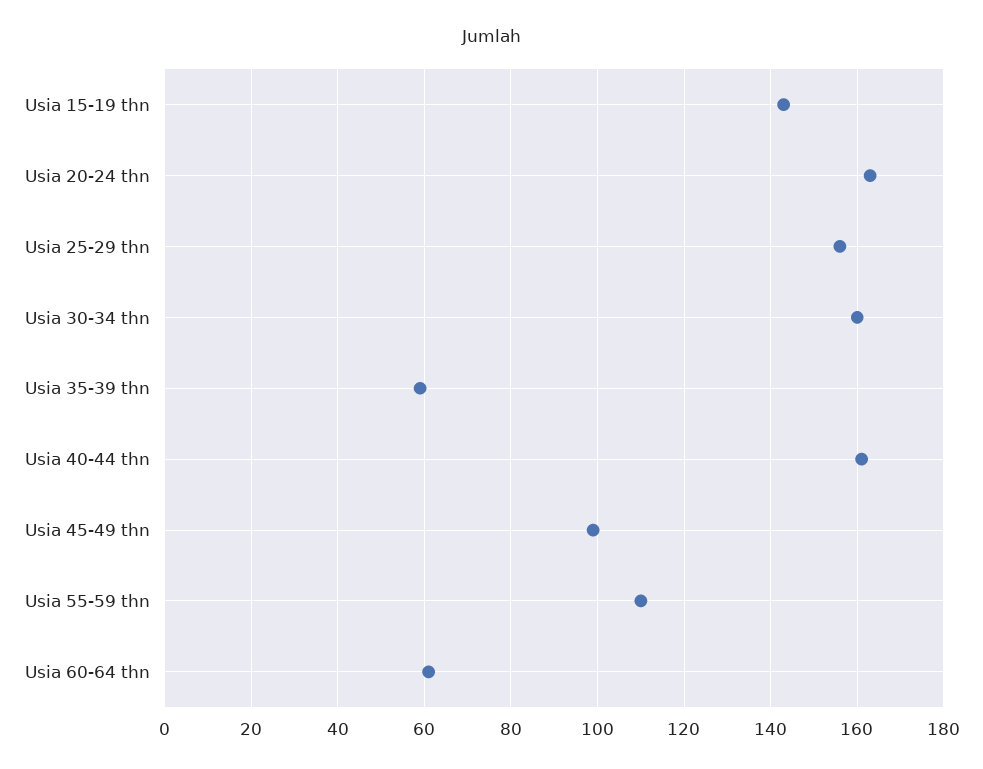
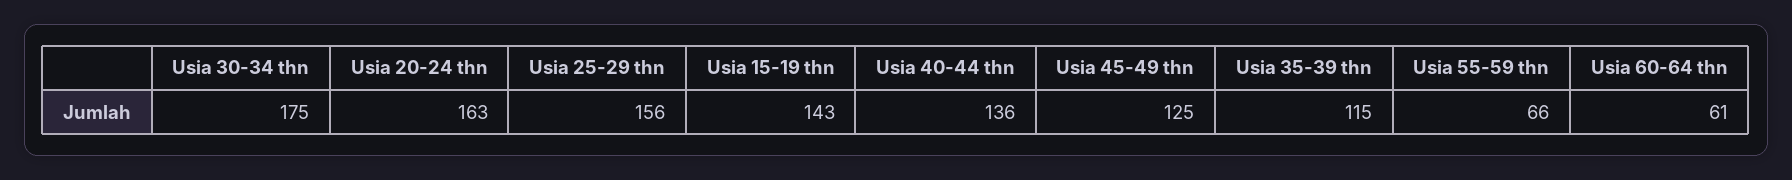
  {
    "Usia 15-19 thn": 143,
    "Usia 20-24 thn": 163,
    "Usia 25-29 thn": 156,
-   "Usia 30-34 thn": 160,
+   "Usia 30-34 thn": 175,
-   "Usia 35-39 thn": 60,
+   "Usia 35-39 thn": 115,
-   "Usia 40-44 thn": 160,
+   "Usia 40-44 thn": 136,
-   "Usia 45-49 thn": 100,
+   "Usia 45-49 thn": 125,
-   "Usia 55-59 thn": 110,
+   "Usia 55-59 thn": 66,
    "Usia 60-64 thn": 61
  }

